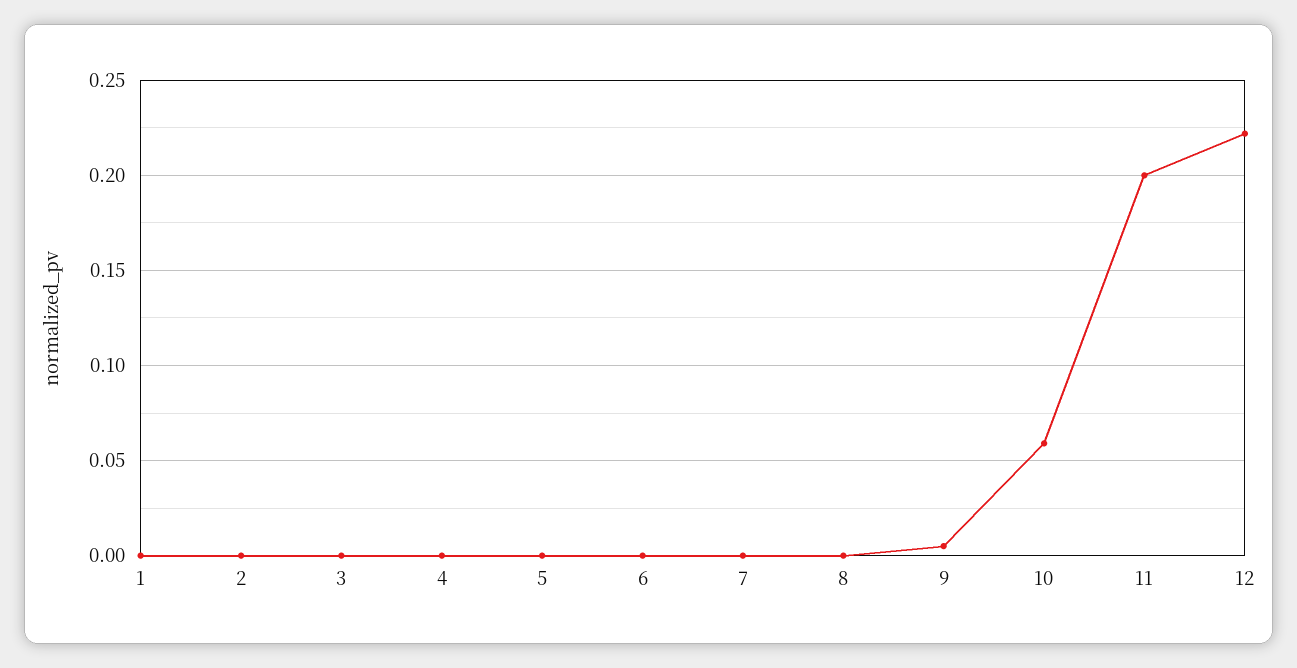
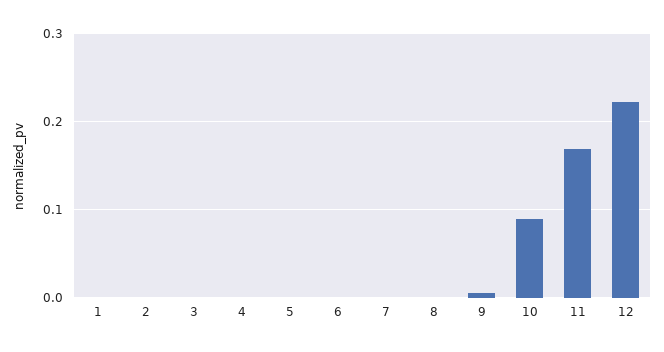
  {
    "1": 0,
    "2": 0,
    "3": 0,
    "4": 0,
    "5": 0,
    "6": 0,
    "7": 0,
    "8": 0,
    "9": 0.005,
-   "10": 0.06,
+   "10": 0.09,
-   "11": 0.2,
+   "11": 0.17,
    "12": 0.22
  }

